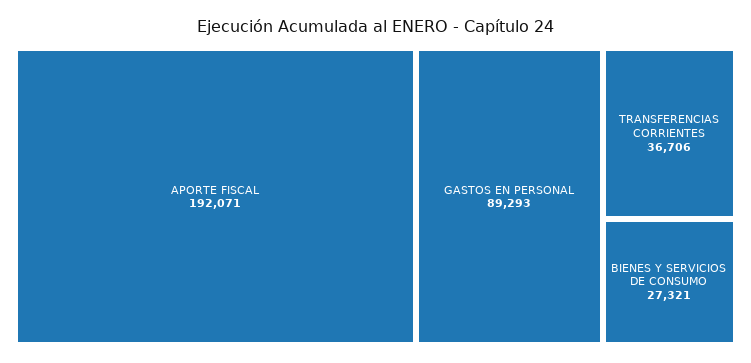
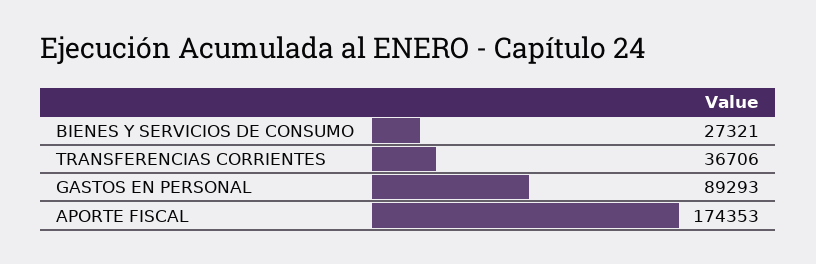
  {
-   "APORTE FISCAL": 192071,
+   "APORTE FISCAL": 174353,
    "GASTOS EN PERSONAL": 89293,
    "TRANSFERENCIAS CORRIENTES": 36706,
    "BIENES Y SERVICIOS DE CONSUMO": 27321
  }

